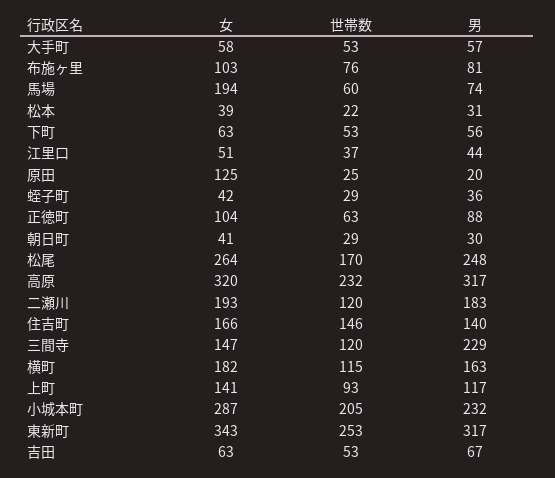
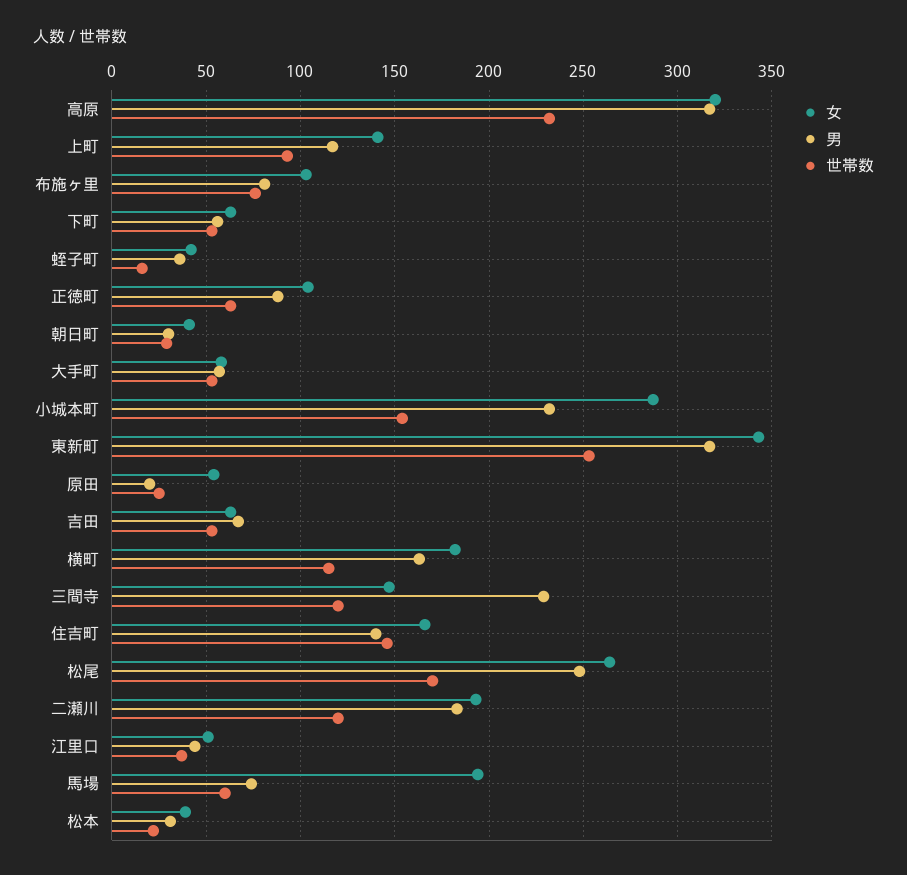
  {
    "女": {
      "大手町": 58,
      "布施ヶ里": 103,
      "馬場": 194,
      "松本": 39,
      "下町": 63,
      "江里口": 51,
-     "原田": 125,
+     "原田": 55,
      "蛭子町": 42,
      "正徳町": 104,
      "朝日町": 41,
      "松尾": 264,
      "高原": 320,
      "二瀬川": 193,
      "住吉町": 166,
      "三間寺": 147,
      "横町": 182,
      "上町": 141,
      "小城本町": 287,
      "東新町": 343,
      "吉田": 63
    },
    "世帯数": {
      "大手町": 53,
      "布施ヶ里": 76,
      "馬場": 60,
      "松本": 22,
      "下町": 53,
      "江里口": 37,
      "原田": 25,
-     "蛭子町": 29,
+     "蛭子町": 15,
      "正徳町": 63,
      "朝日町": 29,
      "松尾": 170,
      "高原": 232,
      "二瀬川": 120,
      "住吉町": 146,
      "三間寺": 120,
      "横町": 115,
      "上町": 93,
-     "小城本町": 205,
+     "小城本町": 155,
      "東新町": 253,
      "吉田": 53
    },
    "男": {
      "大手町": 57,
      "布施ヶ里": 81,
      "馬場": 74,
      "松本": 31,
      "下町": 56,
      "江里口": 44,
      "原田": 20,
      "蛭子町": 36,
      "正徳町": 88,
      "朝日町": 30,
      "松尾": 248,
      "高原": 317,
      "二瀬川": 183,
      "住吉町": 140,
      "三間寺": 229,
      "横町": 163,
      "上町": 117,
      "小城本町": 232,
      "東新町": 317,
      "吉田": 67
    }
  }

